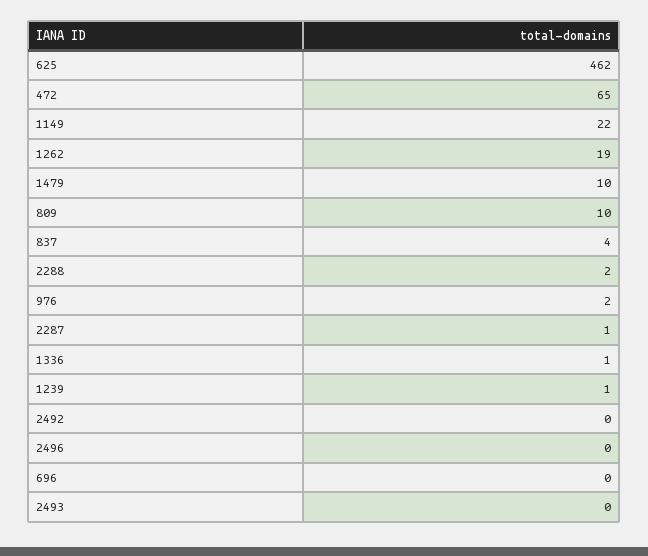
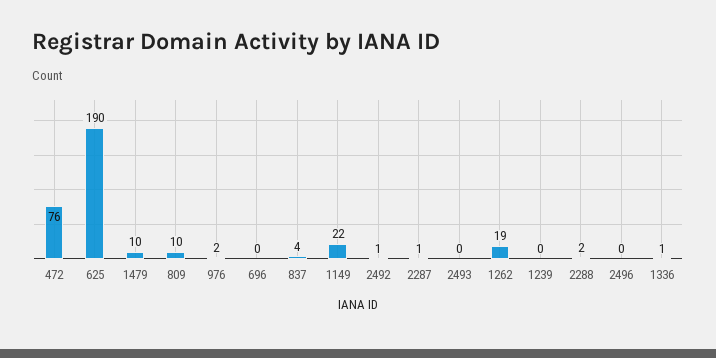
  {
-   "625": 462,
+   "625": 190,
-   "472": 65,
+   "472": 76,
    "1149": 22,
    "1262": 19,
    "1479": 10,
    "809": 10,
    "837": 4,
    "2288": 2,
    "976": 2,
    "2287": 1,
    "1336": 1,
-   "1239": 1,
+   "1239": 0,
-   "2492": 0,
+   "2492": 1,
    "2496": 0,
    "696": 0,
    "2493": 0
  }

